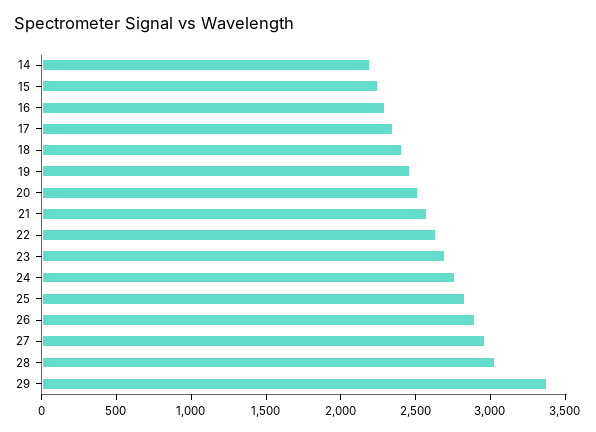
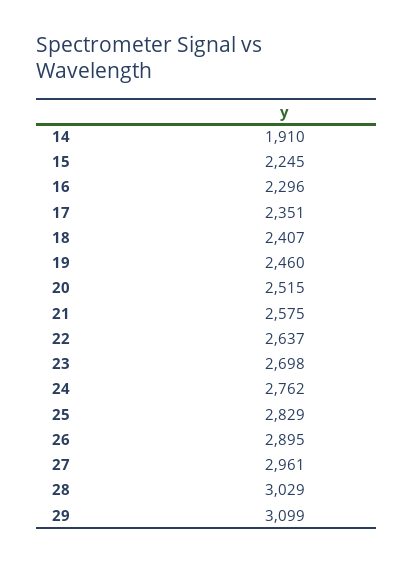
  {
-   "14": 2200,
+   "14": 1910,
    "15": 2245,
    "16": 2296,
    "17": 2351,
    "18": 2407,
    "19": 2460,
    "20": 2515,
    "21": 2575,
    "22": 2637,
    "23": 2698,
    "24": 2762,
    "25": 2829,
    "26": 2895,
    "27": 2961,
    "28": 3029,
-   "29": 3400
+   "29": 3099
  }

